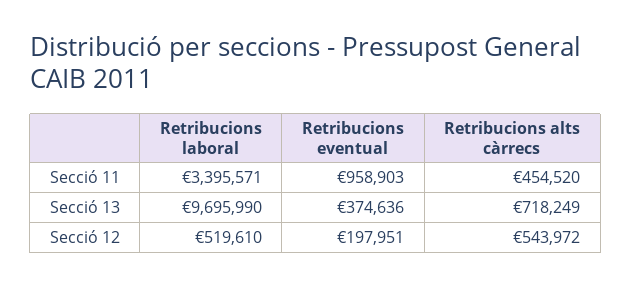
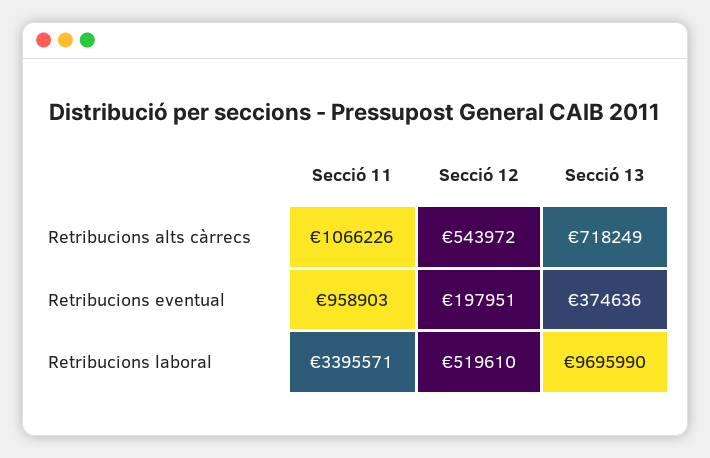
  {
    "Retribucions laboral": {
      "Secció 11": 3395571,
      "Secció 13": 9695990,
      "Secció 12": 519610
    },
    "Retribucions eventual": {
      "Secció 11": 958903,
      "Secció 13": 374636,
      "Secció 12": 197951
    },
    "Retribucions alts càrrecs": {
-     "Secció 11": 454520,
+     "Secció 11": 1066226,
      "Secció 13": 718249,
      "Secció 12": 543972
    }
  }

